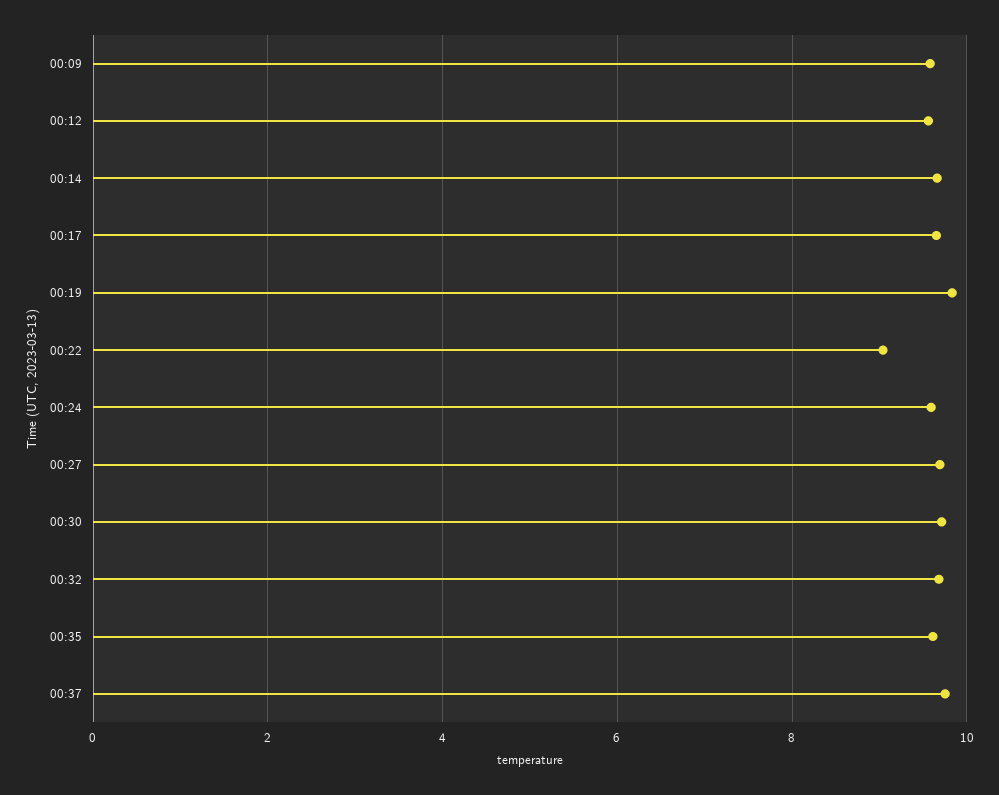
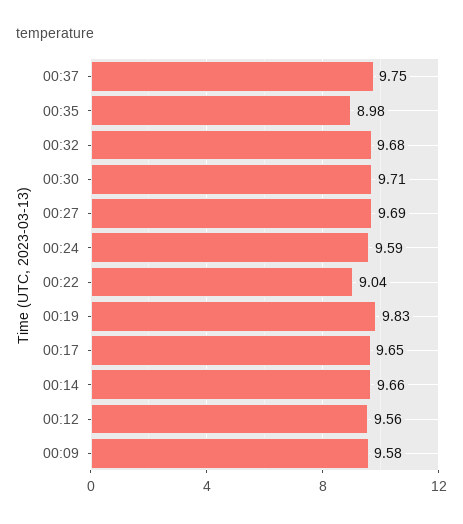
  {
    "00:09": 9.58,
    "00:12": 9.56,
    "00:14": 9.66,
    "00:17": 9.65,
    "00:19": 9.83,
    "00:22": 9.04,
    "00:24": 9.59,
    "00:27": 9.69,
    "00:30": 9.71,
    "00:32": 9.68,
-   "00:35": 9.6,
+   "00:35": 8.98,
    "00:37": 9.75
  }

